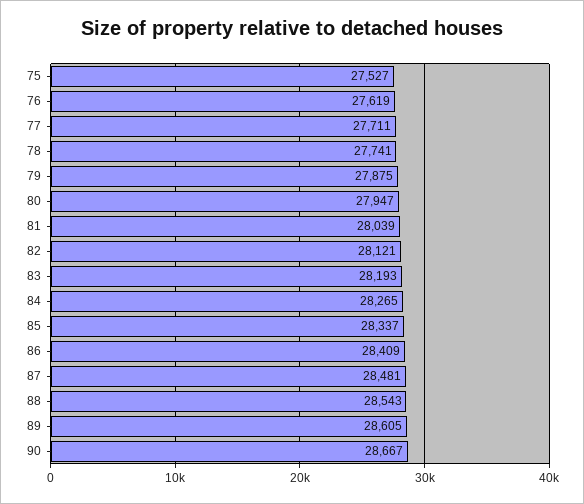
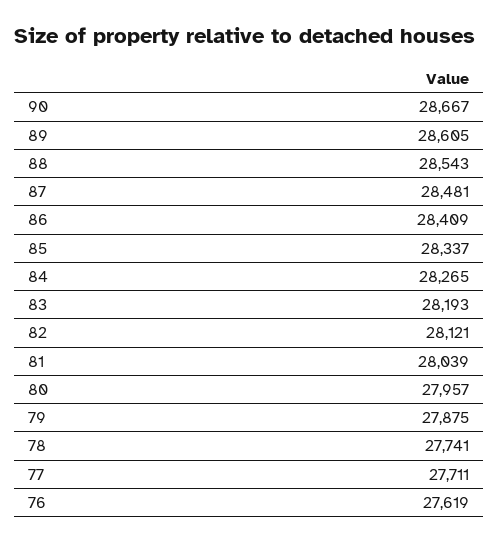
  {
-   "75": 27527,
    "76": 27619,
    "77": 27711,
    "78": 27741,
    "79": 27875,
-   "80": 27947,
+   "80": 27957,
    "81": 28039,
    "82": 28121,
    "83": 28193,
    "84": 28265,
    "85": 28337,
    "86": 28409,
    "87": 28481,
    "88": 28543,
    "89": 28605,
    "90": 28667
  }

